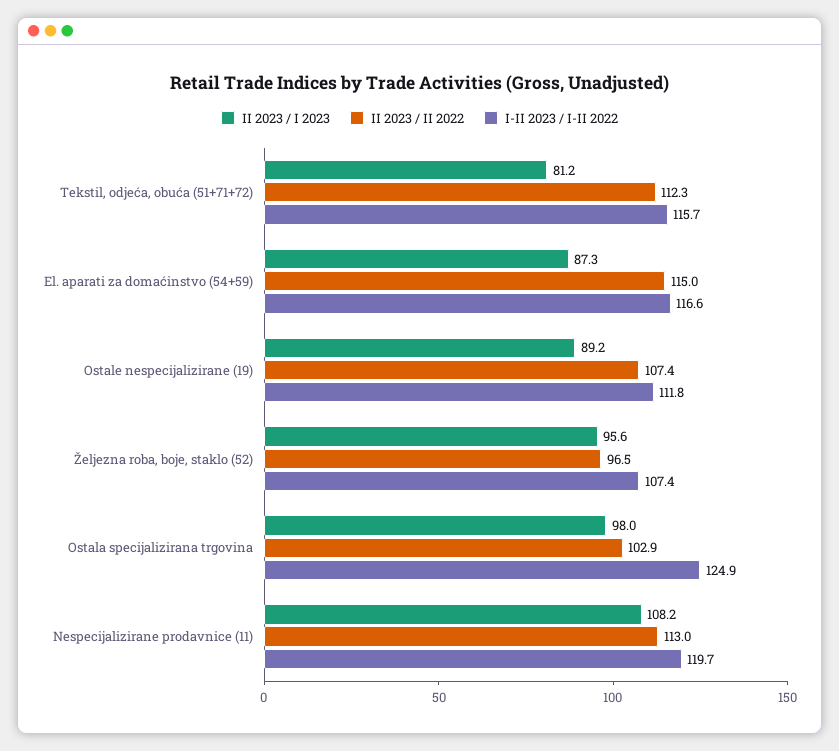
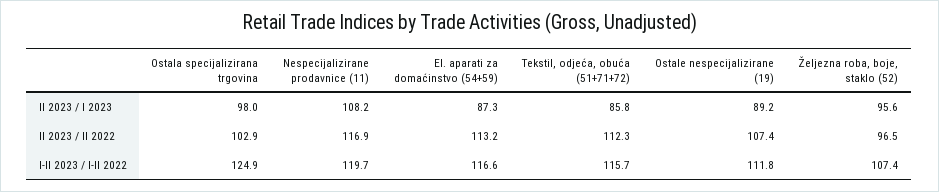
  {
    "II 2023 / I 2023": {
-     "Tekstil, odjeća, obuća (51+71+72)": 81.2,
+     "Tekstil, odjeća, obuća (51+71+72)": 85.8,
      "El. aparati za domaćinstvo (54+59)": 87.3,
      "Ostale nespecijalizirane (19)": 89.2,
      "Željezna roba, boje, staklo (52)": 95.6,
      "Ostala specijalizirana trgovina": 98,
      "Nespecijalizirane prodavnice (11)": 108.2
    },
    "II 2023 / II 2022": {
      "Tekstil, odjeća, obuća (51+71+72)": 112.3,
-     "El. aparati za domaćinstvo (54+59)": 115,
+     "El. aparati za domaćinstvo (54+59)": 113.2,
      "Ostale nespecijalizirane (19)": 107.4,
      "Željezna roba, boje, staklo (52)": 96.5,
      "Ostala specijalizirana trgovina": 102.9,
-     "Nespecijalizirane prodavnice (11)": 113
+     "Nespecijalizirane prodavnice (11)": 116.9
    },
    "I-II 2023 / I-II 2022": {
      "Tekstil, odjeća, obuća (51+71+72)": 115.7,
      "El. aparati za domaćinstvo (54+59)": 116.6,
      "Ostale nespecijalizirane (19)": 111.8,
      "Željezna roba, boje, staklo (52)": 107.4,
      "Ostala specijalizirana trgovina": 124.9,
      "Nespecijalizirane prodavnice (11)": 119.7
    }
  }

